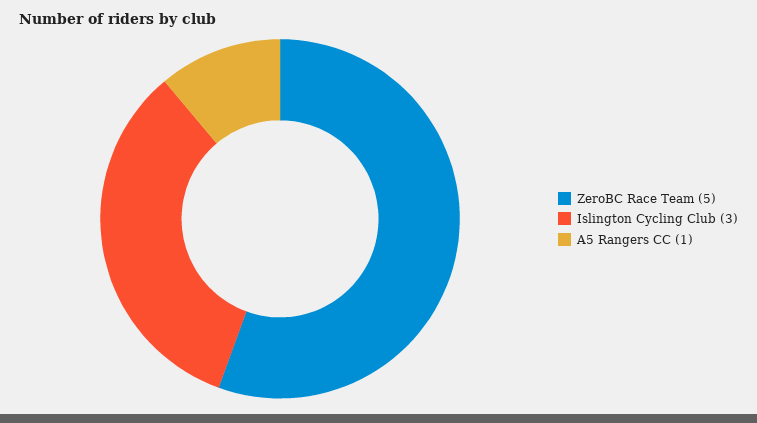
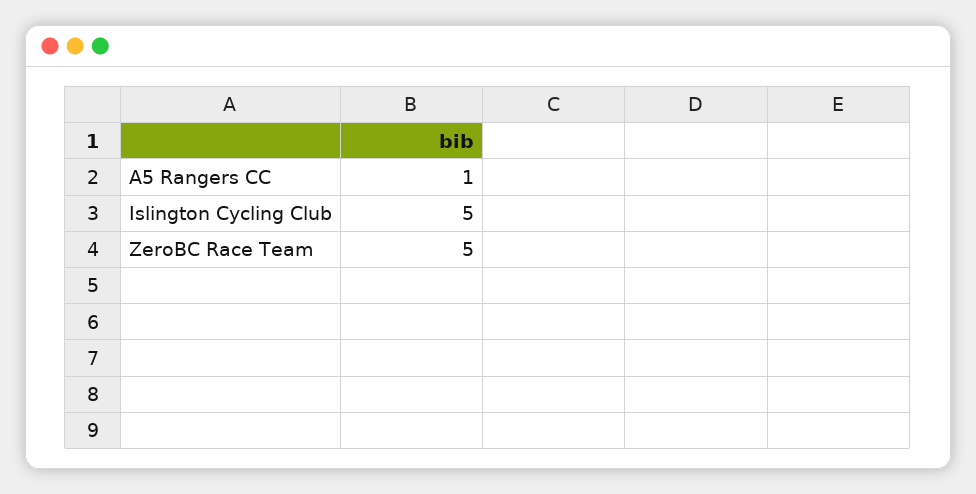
  {
    "ZeroBC Race Team": 5,
-   "Islington Cycling Club": 3,
+   "Islington Cycling Club": 5,
    "A5 Rangers CC": 1
  }

